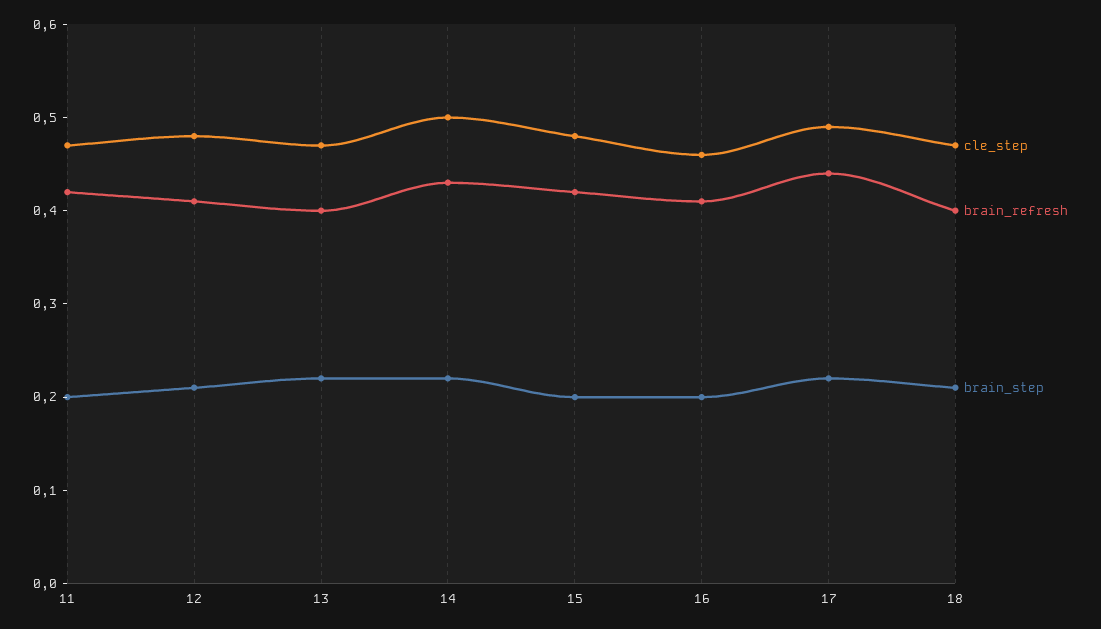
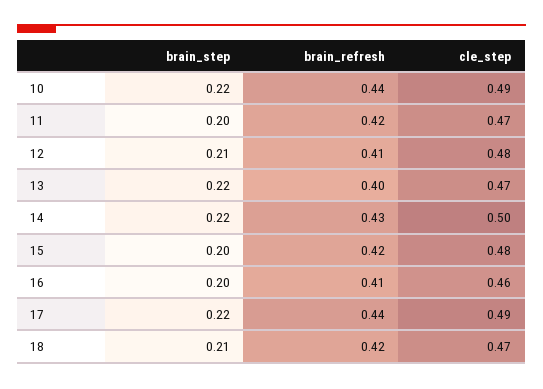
  {
    "cle_step": {
      "11": 0.47,
      "12": 0.48,
      "13": 0.47,
      "14": 0.5,
      "15": 0.48,
      "16": 0.46,
      "17": 0.49,
-     "18": 0.47
+     "18": 0.47,
+     "10": 0.49
    },
    "brain_refresh": {
      "11": 0.42,
      "12": 0.41,
      "13": 0.4,
      "14": 0.43,
      "15": 0.42,
      "16": 0.41,
      "17": 0.44,
-     "18": 0.4
+     "18": 0.42,
+     "10": 0.44
    },
    "brain_step": {
      "11": 0.2,
      "12": 0.21,
      "13": 0.22,
      "14": 0.22,
      "15": 0.2,
      "16": 0.2,
      "17": 0.22,
-     "18": 0.21
+     "18": 0.21,
+     "10": 0.22
    }
  }

